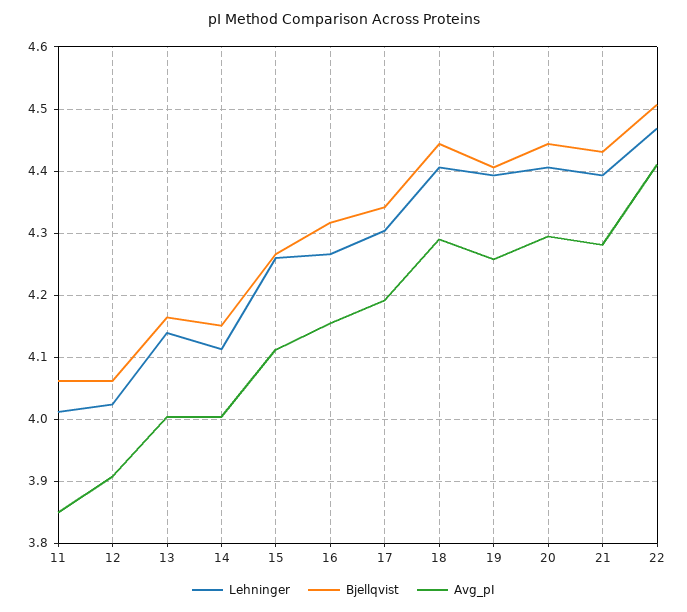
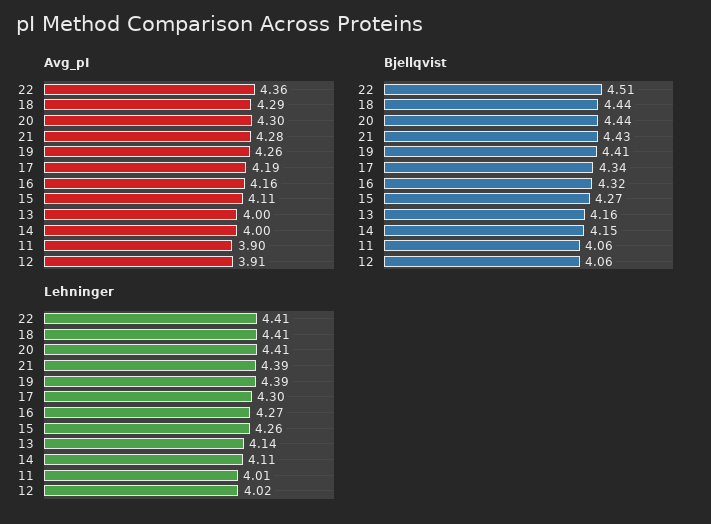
  {
    "Lehninger": {
      "11": 4.01,
      "12": 4.02,
      "13": 4.14,
      "14": 4.11,
      "15": 4.26,
      "16": 4.27,
      "17": 4.3,
      "18": 4.41,
      "19": 4.39,
      "20": 4.41,
      "21": 4.39,
-     "22": 4.47
+     "22": 4.41
    },
    "Bjellqvist": {
      "11": 4.06,
      "12": 4.06,
      "13": 4.16,
      "14": 4.15,
      "15": 4.27,
      "16": 4.32,
      "17": 4.34,
      "18": 4.44,
      "19": 4.41,
      "20": 4.44,
      "21": 4.43,
      "22": 4.51
    },
    "Avg_pI": {
-     "11": 3.85,
+     "11": 3.9,
      "12": 3.91,
      "13": 4,
      "14": 4,
      "15": 4.11,
      "16": 4.16,
      "17": 4.19,
      "18": 4.29,
      "19": 4.26,
      "20": 4.3,
      "21": 4.28,
-     "22": 4.41
+     "22": 4.36
    }
  }

